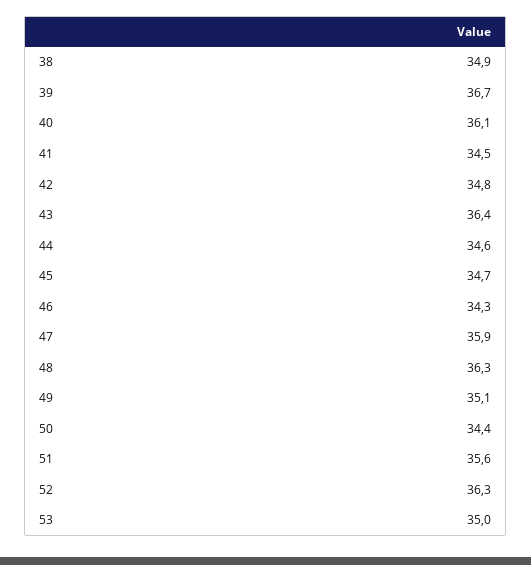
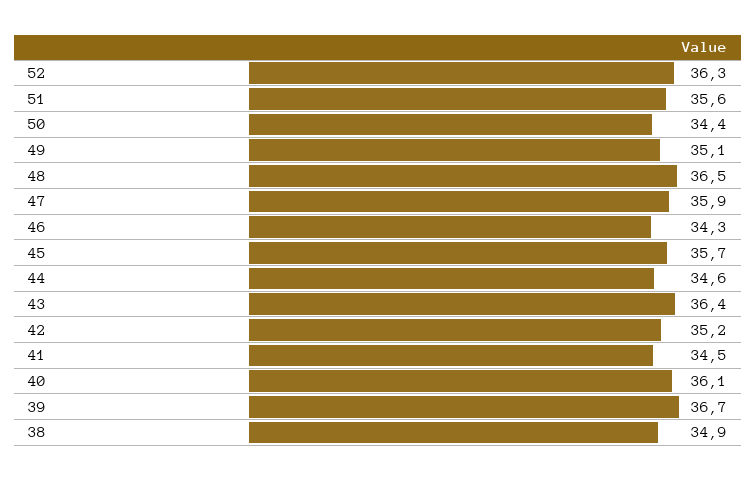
  {
    "38": 34.9,
    "39": 36.7,
    "40": 36.1,
    "41": 34.5,
-   "42": 34.8,
+   "42": 35.2,
    "43": 36.4,
    "44": 34.6,
-   "45": 34.7,
+   "45": 35.7,
    "46": 34.3,
    "47": 35.9,
-   "48": 36.3,
+   "48": 36.5,
    "49": 35.1,
    "50": 34.4,
    "51": 35.6,
-   "52": 36.3,
+   "52": 36.3
-   "53": 35
  }

